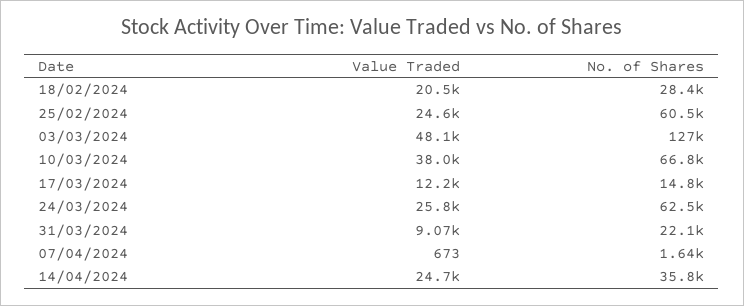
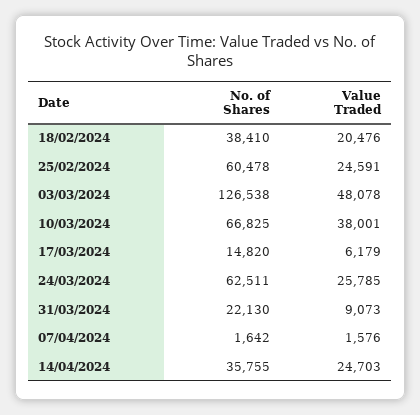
  {
    "Value Traded": {
      "18/02/2024": 20476,
      "25/02/2024": 24591,
      "03/03/2024": 48078,
      "10/03/2024": 38001,
-     "17/03/2024": 12200,
+     "17/03/2024": 6179,
      "24/03/2024": 25785,
      "31/03/2024": 9073,
-     "07/04/2024": 673,
+     "07/04/2024": 1576,
      "14/04/2024": 24703
    },
    "No. of Shares": {
-     "18/02/2024": 28400,
+     "18/02/2024": 38410,
      "25/02/2024": 60478,
      "03/03/2024": 126538,
      "10/03/2024": 66825,
      "17/03/2024": 14820,
      "24/03/2024": 62511,
      "31/03/2024": 22130,
      "07/04/2024": 1642,
      "14/04/2024": 35755
    }
  }

